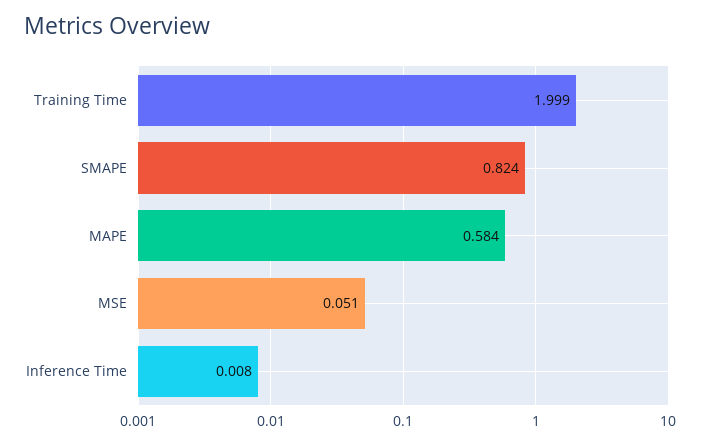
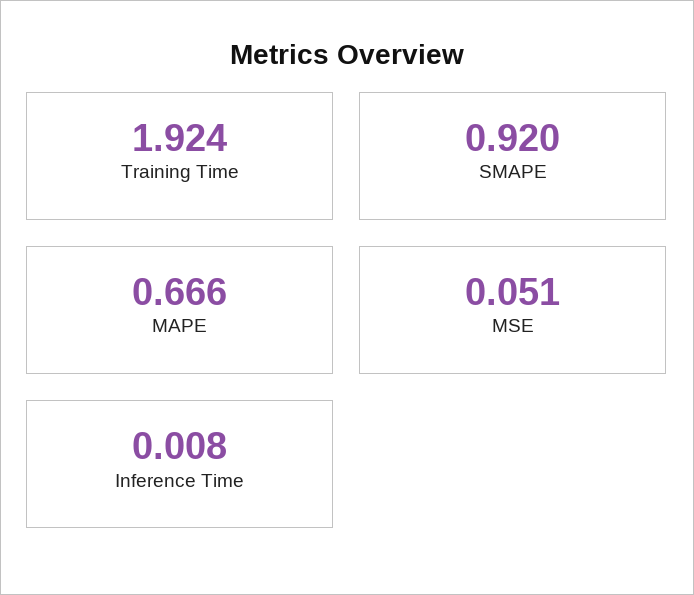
  {
-   "Training Time": 1.999,
+   "Training Time": 1.924,
-   "SMAPE": 0.824,
+   "SMAPE": 0.92,
-   "MAPE": 0.584,
+   "MAPE": 0.666,
    "MSE": 0.051,
    "Inference Time": 0.008
  }

